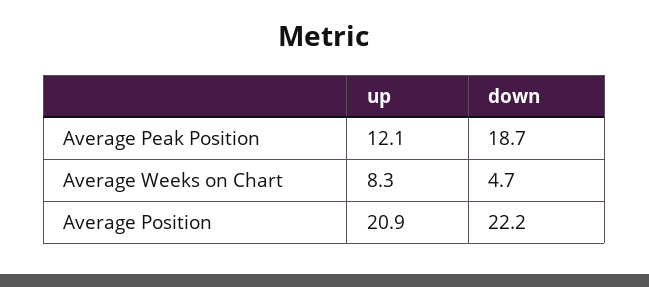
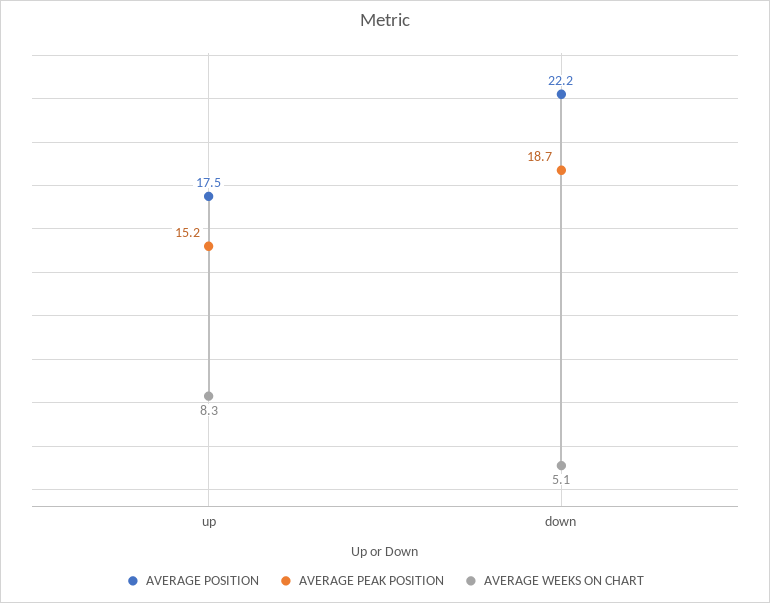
  {
    "Average Peak Position": {
-     "up": 12.1,
+     "up": 15.2,
      "down": 18.7
    },
    "Average Weeks on Chart": {
      "up": 8.3,
-     "down": 4.7
+     "down": 5.1
    },
    "Average Position": {
-     "up": 20.9,
+     "up": 17.5,
      "down": 22.2
    }
  }

